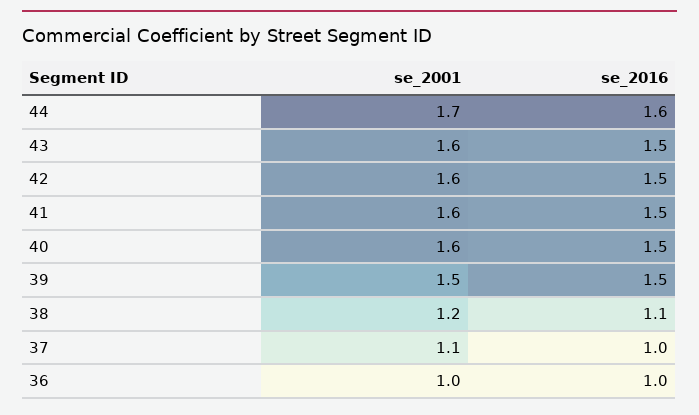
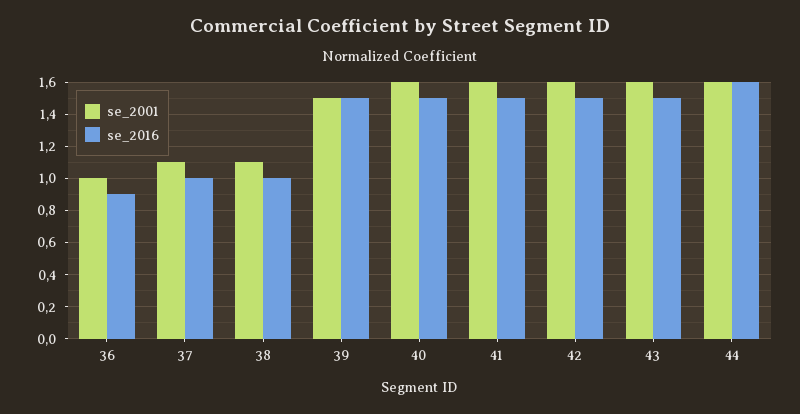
  {
    "se_2001": {
-     "44": 1.7,
+     "44": 1.6,
      "43": 1.6,
      "42": 1.6,
      "41": 1.6,
      "40": 1.6,
      "39": 1.5,
-     "38": 1.2,
+     "38": 1.1,
      "37": 1.1,
      "36": 1
    },
    "se_2016": {
      "44": 1.6,
      "43": 1.5,
      "42": 1.5,
      "41": 1.5,
      "40": 1.5,
      "39": 1.5,
-     "38": 1.1,
+     "38": 1,
      "37": 1,
-     "36": 1
+     "36": 0.9
    }
  }

